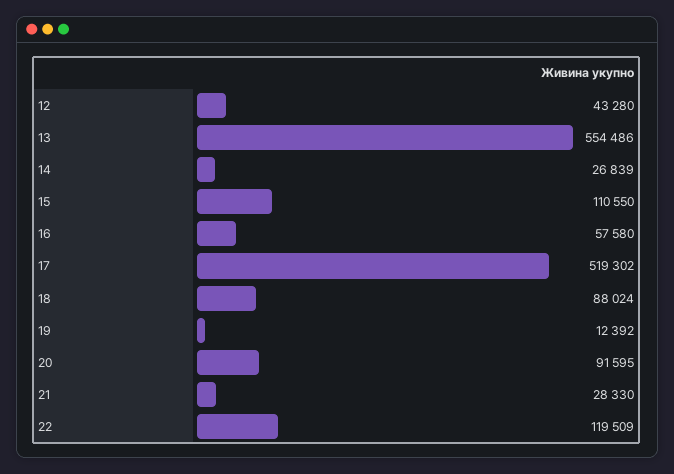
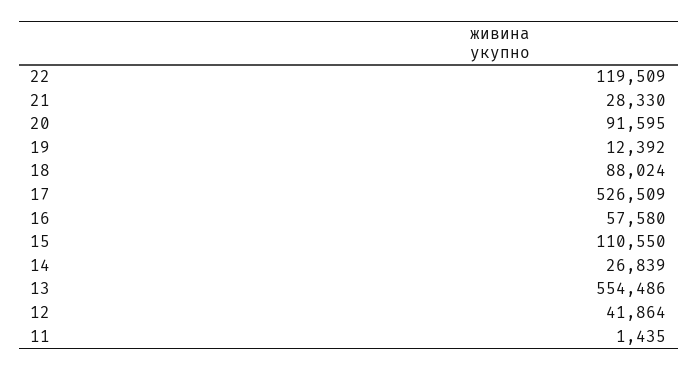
  {
-   "12": 43280,
+   "12": 41864,
    "13": 554486,
    "14": 26839,
    "15": 110550,
    "16": 57580,
-   "17": 519302,
+   "17": 526509,
    "18": 88024,
    "19": 12392,
    "20": 91595,
    "21": 28330,
-   "22": 119509
+   "22": 119509,
+   "11": 1435
  }

